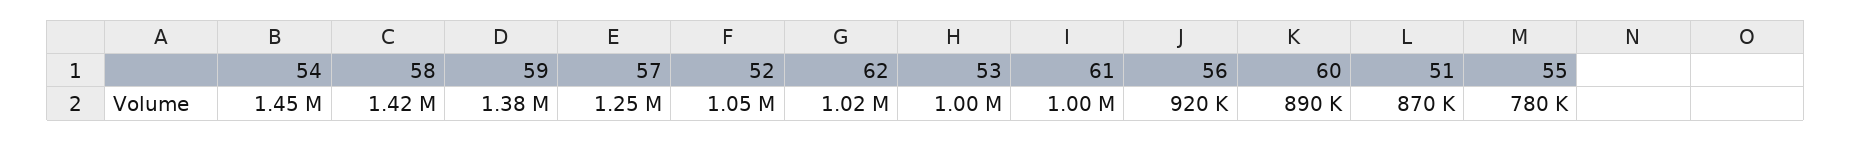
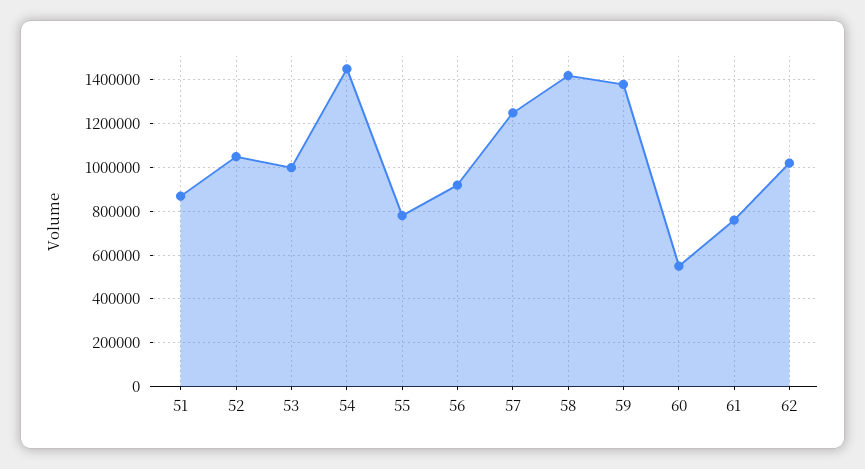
  {
    "54": 1450000,
    "58": 1420000,
    "59": 1380000,
    "57": 1250000,
    "52": 1050000,
    "62": 1020000,
    "53": 1000000,
-   "61": 1000000,
+   "61": 750000,
    "56": 920000,
-   "60": 890000,
+   "60": 550000,
    "51": 870000,
    "55": 780000
  }

